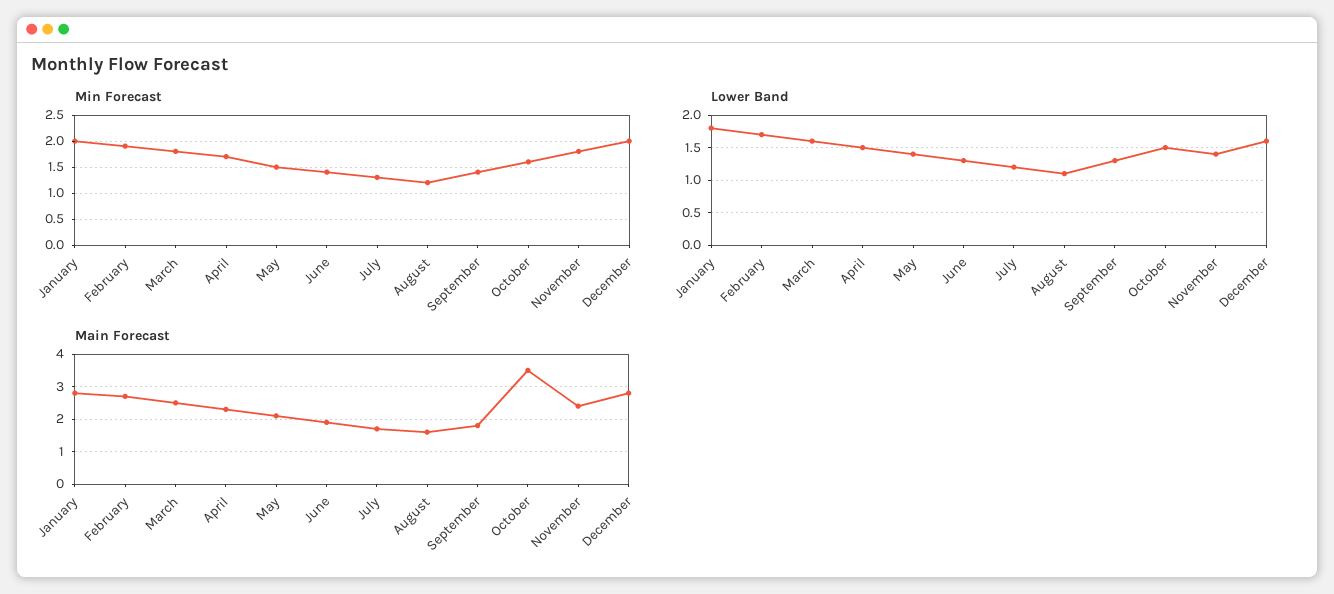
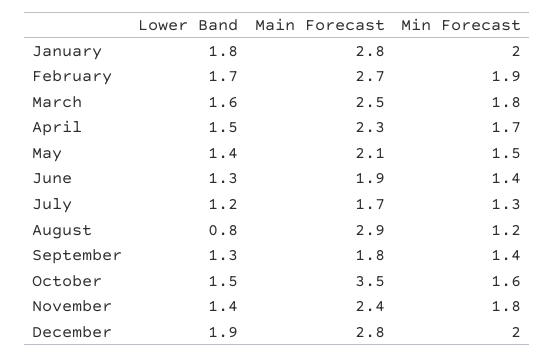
  {
    "Min Forecast": {
      "January": 2,
      "February": 1.9,
      "March": 1.8,
      "April": 1.7,
      "May": 1.5,
      "June": 1.4,
      "July": 1.3,
      "August": 1.2,
      "September": 1.4,
      "October": 1.6,
      "November": 1.8,
      "December": 2
    },
    "Lower Band": {
      "January": 1.8,
      "February": 1.7,
      "March": 1.6,
      "April": 1.5,
      "May": 1.4,
      "June": 1.3,
      "July": 1.2,
-     "August": 1.1,
+     "August": 0.8,
      "September": 1.3,
      "October": 1.5,
      "November": 1.4,
-     "December": 1.6
+     "December": 1.9
    },
    "Main Forecast": {
      "January": 2.8,
      "February": 2.7,
      "March": 2.5,
      "April": 2.3,
      "May": 2.1,
      "June": 1.9,
      "July": 1.7,
-     "August": 1.5,
+     "August": 2.9,
      "September": 1.8,
      "October": 3.5,
      "November": 2.4,
      "December": 2.8
    }
  }

